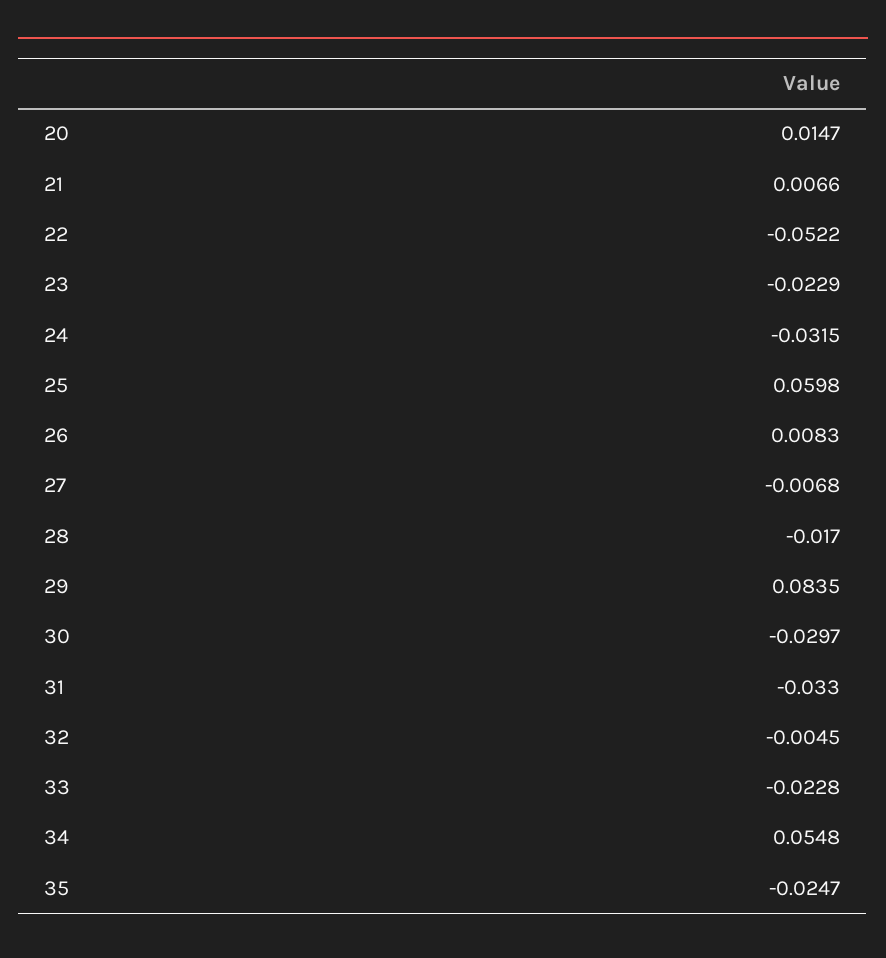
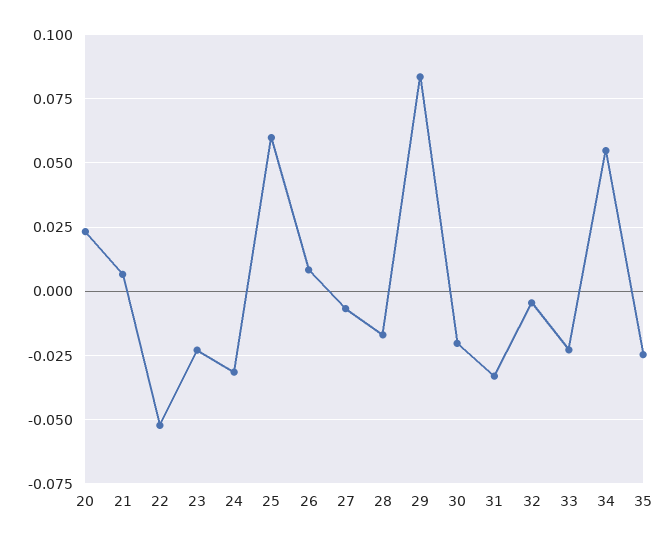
  {
-   "20": 0.0147,
+   "20": 0.0225,
    "21": 0.0066,
    "22": -0.0522,
    "23": -0.0229,
    "24": -0.0315,
    "25": 0.0598,
    "26": 0.0083,
    "27": -0.0068,
    "28": -0.017,
    "29": 0.0835,
-   "30": -0.0297,
+   "30": -0.02,
    "31": -0.033,
    "32": -0.0045,
    "33": -0.0228,
    "34": 0.0548,
    "35": -0.0247
  }

